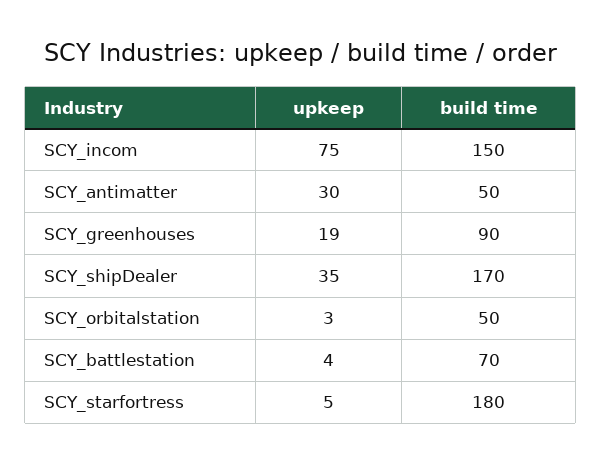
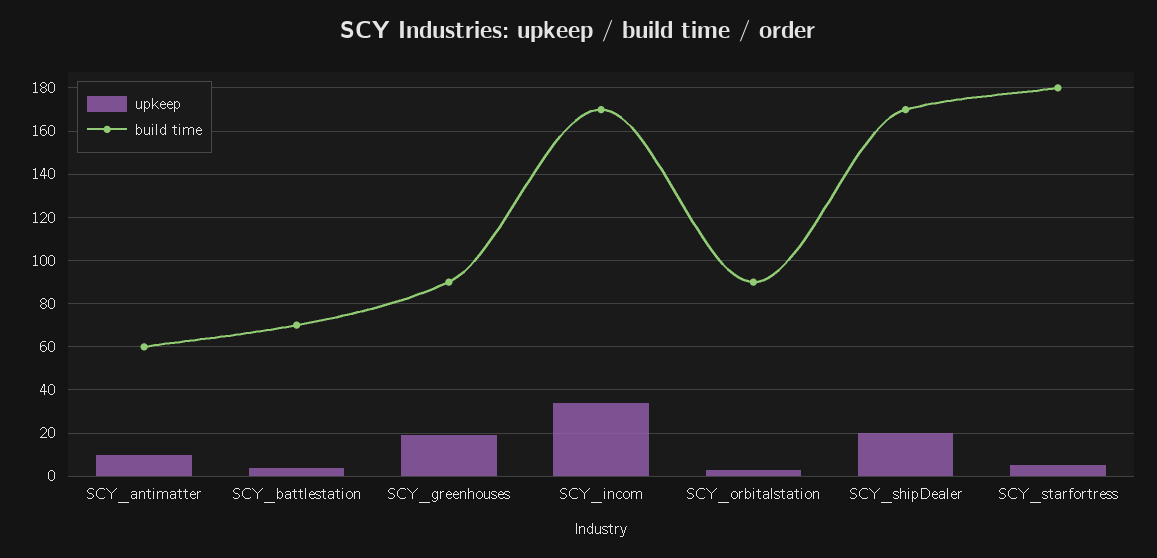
  {
    "upkeep": {
-     "SCY_incom": 75,
+     "SCY_incom": 35,
-     "SCY_antimatter": 30,
+     "SCY_antimatter": 10,
      "SCY_greenhouses": 19,
-     "SCY_shipDealer": 35,
+     "SCY_shipDealer": 20,
      "SCY_orbitalstation": 3,
      "SCY_battlestation": 4,
      "SCY_starfortress": 5
    },
    "build time": {
-     "SCY_incom": 150,
+     "SCY_incom": 170,
-     "SCY_antimatter": 50,
+     "SCY_antimatter": 60,
      "SCY_greenhouses": 90,
      "SCY_shipDealer": 170,
-     "SCY_orbitalstation": 50,
+     "SCY_orbitalstation": 90,
      "SCY_battlestation": 70,
      "SCY_starfortress": 180
    }
  }

